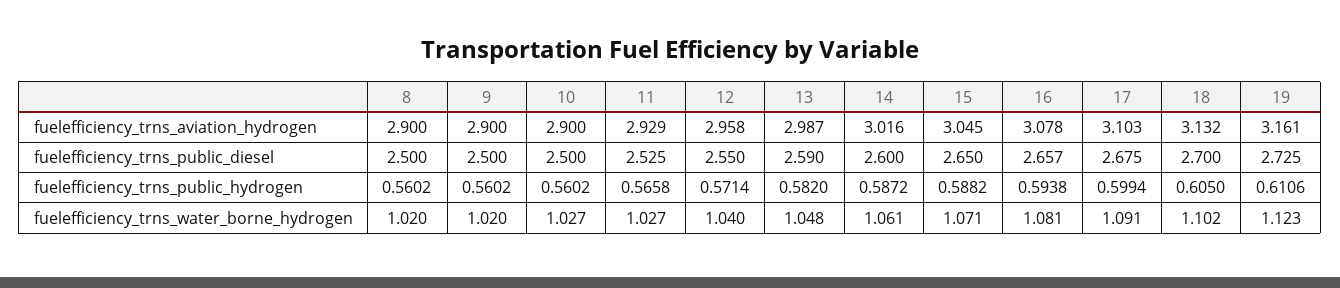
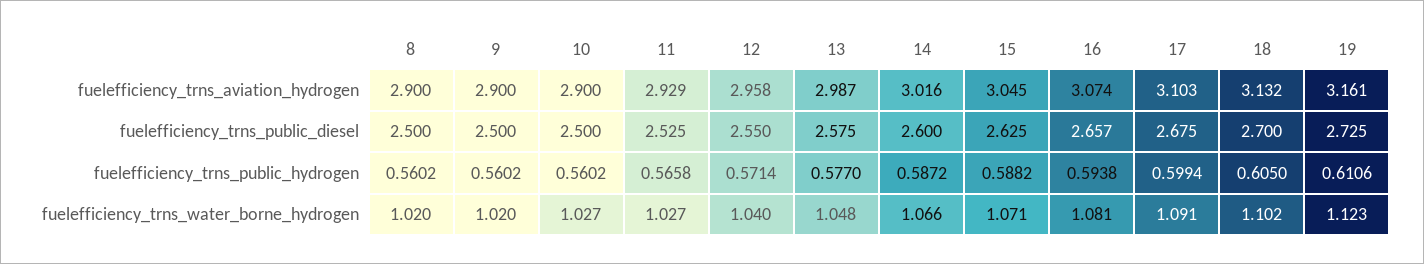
  {
    "8": {
      "fuelefficiency_trns_aviation_hydrogen": 2.9,
      "fuelefficiency_trns_public_diesel": 2.5,
      "fuelefficiency_trns_public_hydrogen": 0.5602,
      "fuelefficiency_trns_water_borne_hydrogen": 1.02
    },
    "9": {
      "fuelefficiency_trns_aviation_hydrogen": 2.9,
      "fuelefficiency_trns_public_diesel": 2.5,
      "fuelefficiency_trns_public_hydrogen": 0.5602,
      "fuelefficiency_trns_water_borne_hydrogen": 1.02
    },
    "10": {
      "fuelefficiency_trns_aviation_hydrogen": 2.9,
      "fuelefficiency_trns_public_diesel": 2.5,
      "fuelefficiency_trns_public_hydrogen": 0.5602,
      "fuelefficiency_trns_water_borne_hydrogen": 1.027
    },
    "11": {
      "fuelefficiency_trns_aviation_hydrogen": 2.929,
      "fuelefficiency_trns_public_diesel": 2.525,
      "fuelefficiency_trns_public_hydrogen": 0.5658,
      "fuelefficiency_trns_water_borne_hydrogen": 1.027
    },
    "12": {
      "fuelefficiency_trns_aviation_hydrogen": 2.958,
      "fuelefficiency_trns_public_diesel": 2.55,
      "fuelefficiency_trns_public_hydrogen": 0.5714,
      "fuelefficiency_trns_water_borne_hydrogen": 1.04
    },
    "13": {
      "fuelefficiency_trns_aviation_hydrogen": 2.987,
-     "fuelefficiency_trns_public_diesel": 2.59,
+     "fuelefficiency_trns_public_diesel": 2.575,
-     "fuelefficiency_trns_public_hydrogen": 0.582,
+     "fuelefficiency_trns_public_hydrogen": 0.577,
      "fuelefficiency_trns_water_borne_hydrogen": 1.048
    },
    "14": {
      "fuelefficiency_trns_aviation_hydrogen": 3.016,
      "fuelefficiency_trns_public_diesel": 2.6,
      "fuelefficiency_trns_public_hydrogen": 0.5872,
-     "fuelefficiency_trns_water_borne_hydrogen": 1.061
+     "fuelefficiency_trns_water_borne_hydrogen": 1.066
    },
    "15": {
      "fuelefficiency_trns_aviation_hydrogen": 3.045,
-     "fuelefficiency_trns_public_diesel": 2.65,
+     "fuelefficiency_trns_public_diesel": 2.625,
      "fuelefficiency_trns_public_hydrogen": 0.5882,
      "fuelefficiency_trns_water_borne_hydrogen": 1.071
    },
    "16": {
-     "fuelefficiency_trns_aviation_hydrogen": 3.078,
+     "fuelefficiency_trns_aviation_hydrogen": 3.074,
      "fuelefficiency_trns_public_diesel": 2.657,
      "fuelefficiency_trns_public_hydrogen": 0.5938,
      "fuelefficiency_trns_water_borne_hydrogen": 1.081
    },
    "17": {
      "fuelefficiency_trns_aviation_hydrogen": 3.103,
      "fuelefficiency_trns_public_diesel": 2.675,
      "fuelefficiency_trns_public_hydrogen": 0.5994,
      "fuelefficiency_trns_water_borne_hydrogen": 1.091
    },
    "18": {
      "fuelefficiency_trns_aviation_hydrogen": 3.132,
      "fuelefficiency_trns_public_diesel": 2.7,
      "fuelefficiency_trns_public_hydrogen": 0.605,
      "fuelefficiency_trns_water_borne_hydrogen": 1.102
    },
    "19": {
      "fuelefficiency_trns_aviation_hydrogen": 3.161,
      "fuelefficiency_trns_public_diesel": 2.725,
      "fuelefficiency_trns_public_hydrogen": 0.6106,
      "fuelefficiency_trns_water_borne_hydrogen": 1.123
    }
  }

